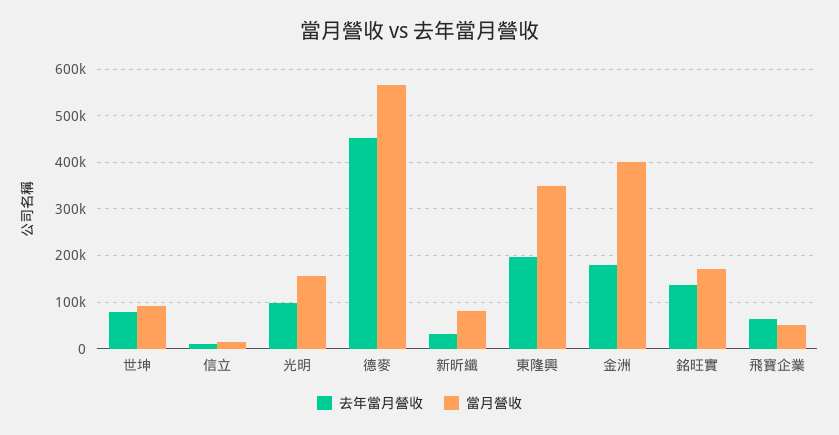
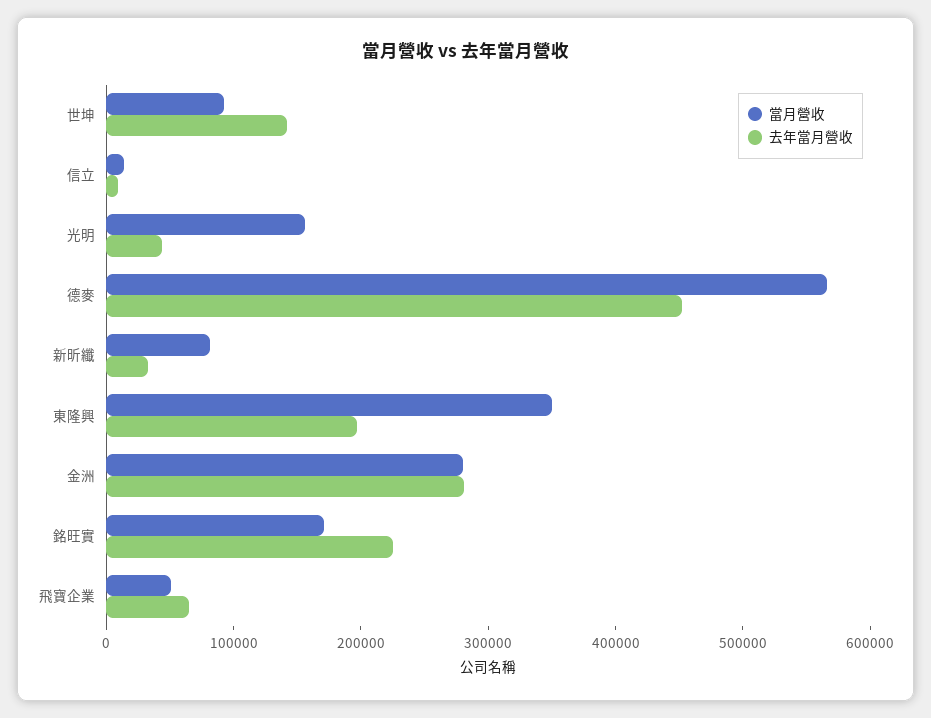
  {
    "去年當月營收": {
-     "世坤": 80000,
+     "世坤": 140000,
      "信立": 0,
-     "光明": 100000,
+     "光明": 40000,
      "德麥": 460000,
      "新昕纖": 40000,
      "東隆興": 200000,
-     "金洲": 180000,
+     "金洲": 280000,
-     "銘旺實": 140000,
+     "銘旺實": 220000,
      "飛寶企業": 60000
    },
    "當月營收": {
      "世坤": 100000,
      "信立": 20000,
      "光明": 160000,
      "德麥": 560000,
      "新昕纖": 80000,
      "東隆興": 340000,
-     "金洲": 400000,
+     "金洲": 280000,
      "銘旺實": 180000,
      "飛寶企業": 60000
    }
  }

